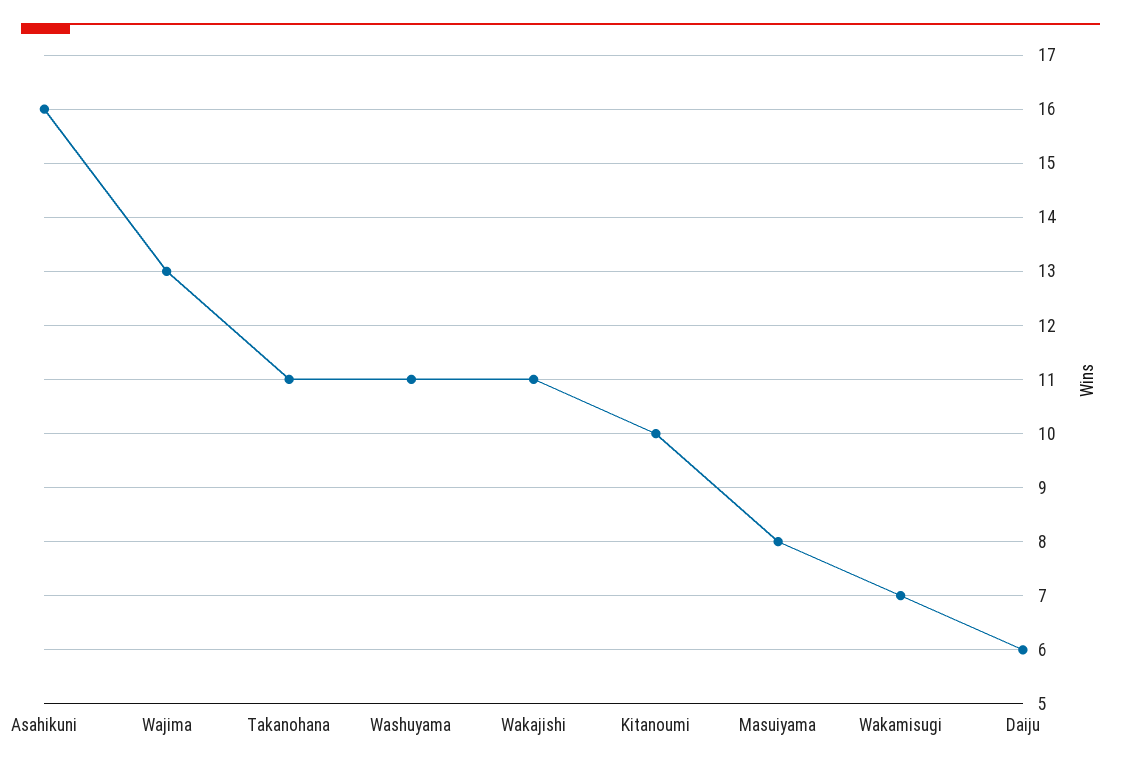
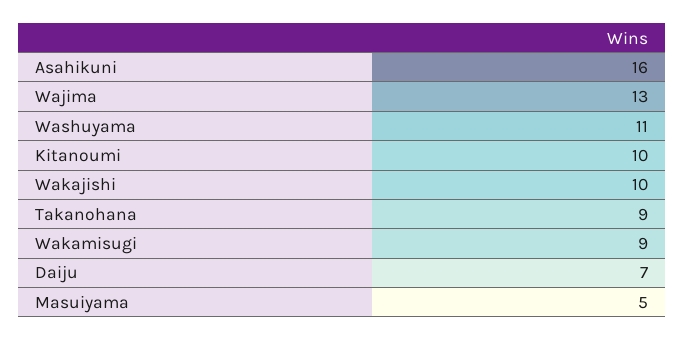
  {
    "Asahikuni": 16,
    "Wajima": 13,
-   "Takanohana": 11,
+   "Takanohana": 9,
    "Washuyama": 11,
-   "Wakajishi": 11,
+   "Wakajishi": 10,
    "Kitanoumi": 10,
-   "Masuiyama": 8,
+   "Masuiyama": 5,
-   "Wakamisugi": 7,
+   "Wakamisugi": 9,
-   "Daiju": 6
+   "Daiju": 7
  }

